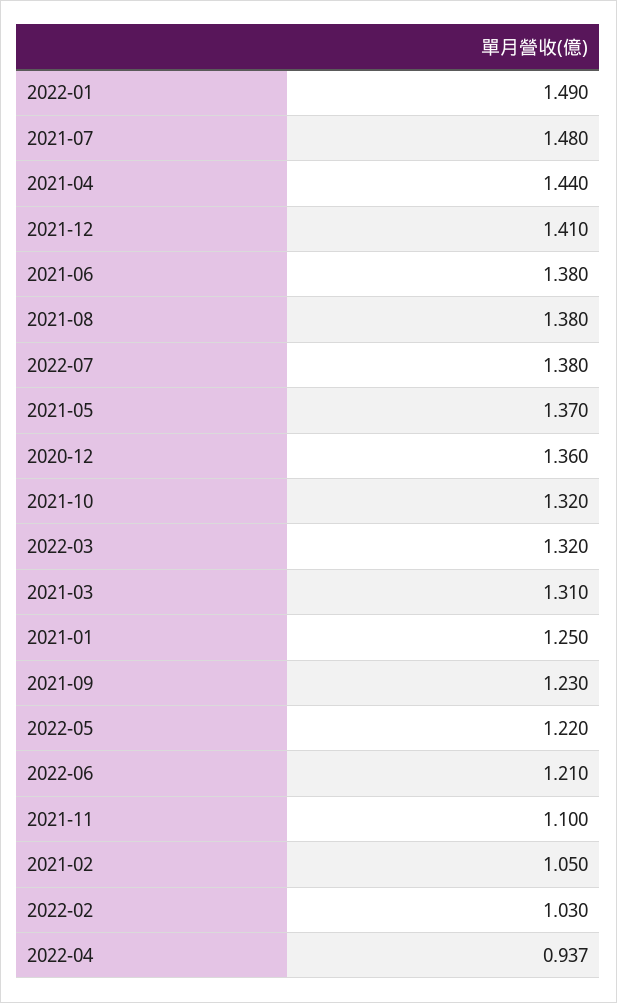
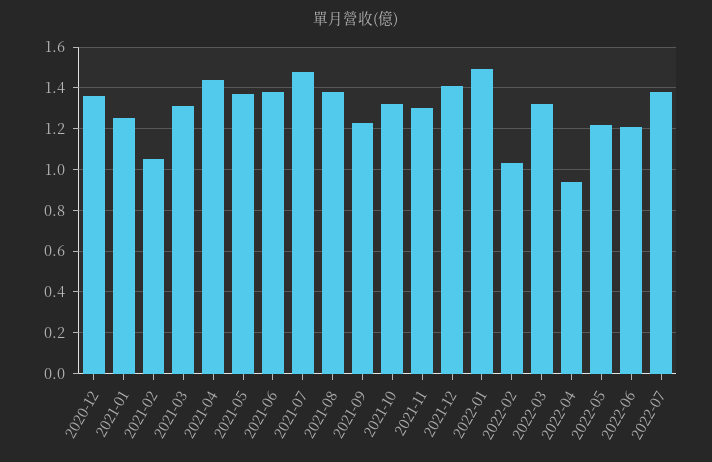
  {
    "2022-01": 1.49,
    "2021-07": 1.48,
    "2021-04": 1.44,
    "2021-12": 1.41,
    "2021-06": 1.38,
    "2021-08": 1.38,
    "2022-07": 1.38,
    "2021-05": 1.37,
    "2020-12": 1.36,
    "2021-10": 1.32,
    "2022-03": 1.32,
    "2021-03": 1.31,
    "2021-01": 1.25,
    "2021-09": 1.23,
    "2022-05": 1.22,
    "2022-06": 1.21,
-   "2021-11": 1.1,
+   "2021-11": 1.3,
    "2021-02": 1.05,
    "2022-02": 1.03,
    "2022-04": 0.937
  }

